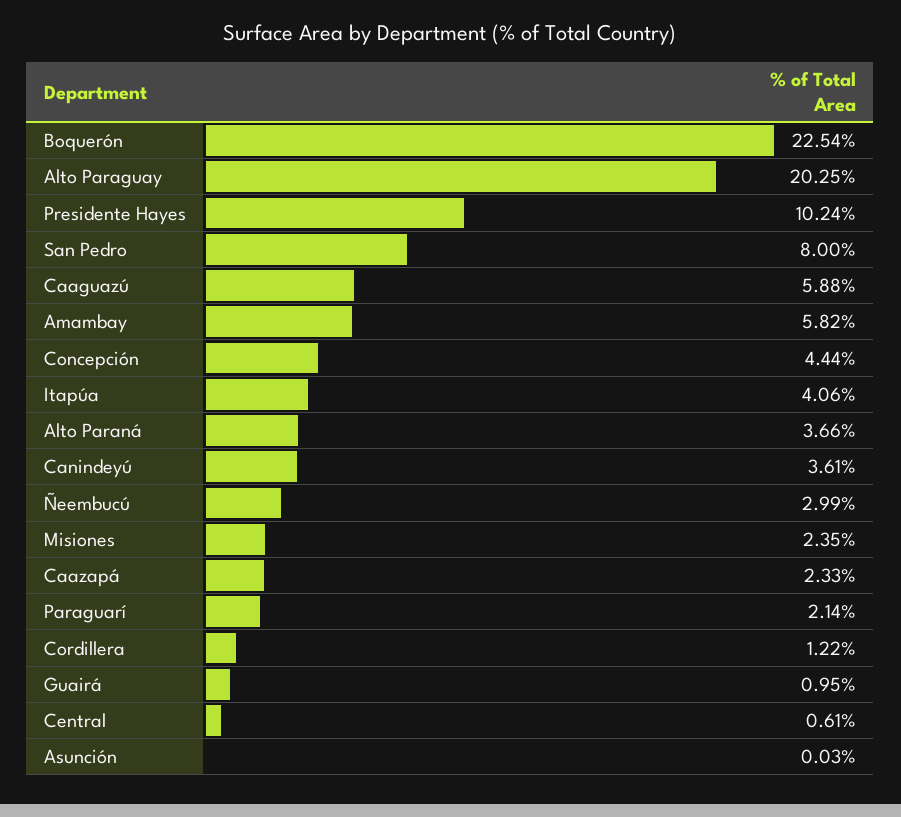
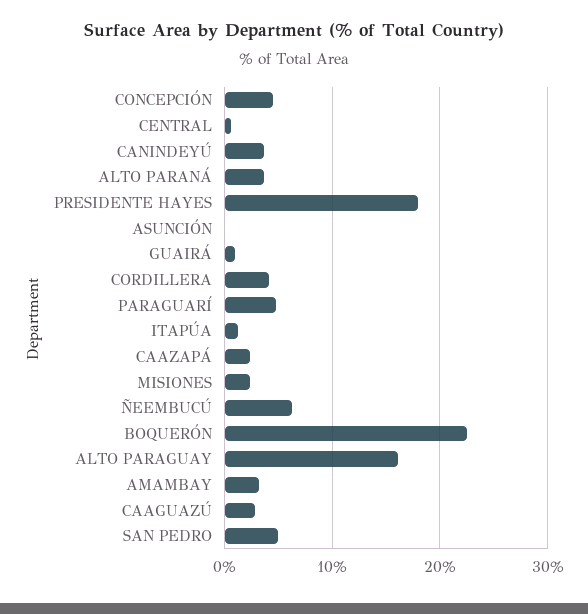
  {
    "Boquerón": 22.54,
-   "Alto Paraguay": 20.25,
+   "Alto Paraguay": 16,
-   "Presidente Hayes": 10.24,
+   "Presidente Hayes": 18,
-   "San Pedro": 8,
+   "San Pedro": 5,
-   "Caaguazú": 5.88,
+   "Caaguazú": 3,
-   "Amambay": 5.82,
+   "Amambay": 3,
    "Concepción": 4.44,
-   "Itapúa": 4.06,
+   "Itapúa": 1,
    "Alto Paraná": 3.66,
    "Canindeyú": 3.61,
-   "Ñeembucú": 2.99,
+   "Ñeembucú": 6,
    "Misiones": 2.35,
    "Caazapá": 2.33,
-   "Paraguarí": 2.14,
+   "Paraguarí": 5,
-   "Cordillera": 1.22,
+   "Cordillera": 4,
    "Guairá": 0.95,
    "Central": 0.61,
    "Asunción": 0.03
  }

